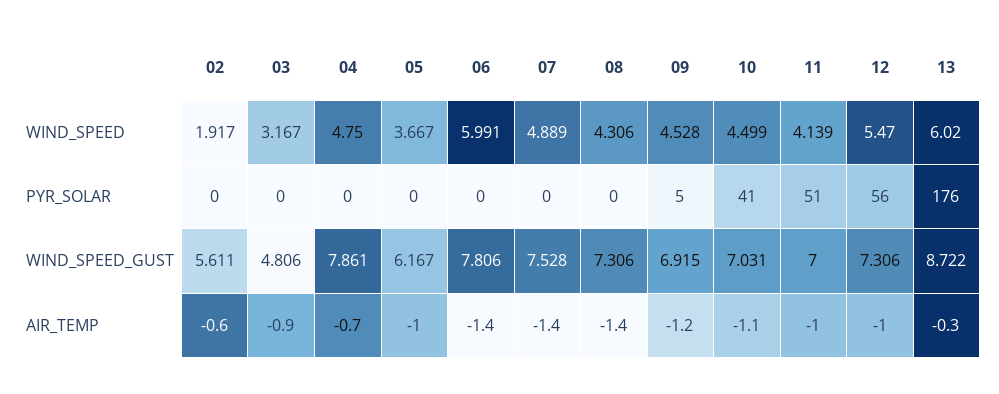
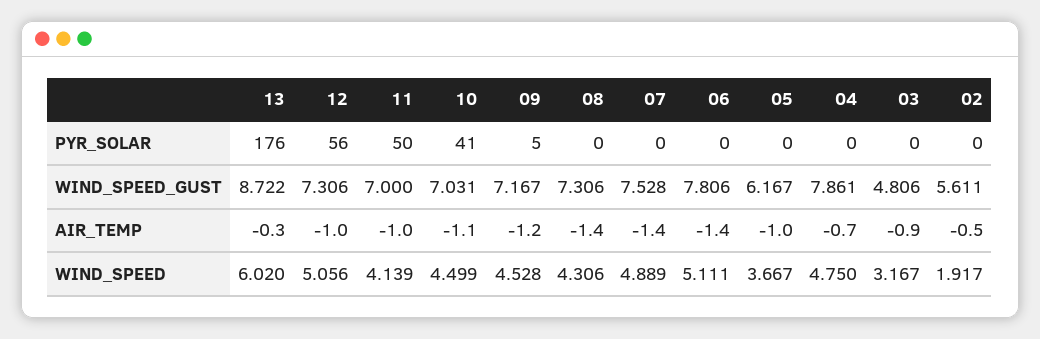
  {
    "02": {
      "WIND_SPEED": 1.917,
      "PYR_SOLAR": 0,
      "WIND_SPEED_GUST": 5.611,
-     "AIR_TEMP": -0.6
+     "AIR_TEMP": -0.5
    },
    "03": {
      "WIND_SPEED": 3.167,
      "PYR_SOLAR": 0,
      "WIND_SPEED_GUST": 4.806,
      "AIR_TEMP": -0.9
    },
    "04": {
      "WIND_SPEED": 4.75,
      "PYR_SOLAR": 0,
      "WIND_SPEED_GUST": 7.861,
      "AIR_TEMP": -0.7
    },
    "05": {
      "WIND_SPEED": 3.667,
      "PYR_SOLAR": 0,
      "WIND_SPEED_GUST": 6.167,
      "AIR_TEMP": -1
    },
    "06": {
-     "WIND_SPEED": 5.991,
+     "WIND_SPEED": 5.111,
      "PYR_SOLAR": 0,
      "WIND_SPEED_GUST": 7.806,
      "AIR_TEMP": -1.4
    },
    "07": {
      "WIND_SPEED": 4.889,
      "PYR_SOLAR": 0,
      "WIND_SPEED_GUST": 7.528,
      "AIR_TEMP": -1.4
    },
    "08": {
      "WIND_SPEED": 4.306,
      "PYR_SOLAR": 0,
      "WIND_SPEED_GUST": 7.306,
      "AIR_TEMP": -1.4
    },
    "09": {
      "WIND_SPEED": 4.528,
      "PYR_SOLAR": 5,
-     "WIND_SPEED_GUST": 6.915,
+     "WIND_SPEED_GUST": 7.167,
      "AIR_TEMP": -1.2
    },
    "10": {
      "WIND_SPEED": 4.499,
      "PYR_SOLAR": 41,
      "WIND_SPEED_GUST": 7.031,
      "AIR_TEMP": -1.1
    },
    "11": {
      "WIND_SPEED": 4.139,
-     "PYR_SOLAR": 51,
+     "PYR_SOLAR": 50,
      "WIND_SPEED_GUST": 7,
      "AIR_TEMP": -1
    },
    "12": {
-     "WIND_SPEED": 5.47,
+     "WIND_SPEED": 5.056,
      "PYR_SOLAR": 56,
      "WIND_SPEED_GUST": 7.306,
      "AIR_TEMP": -1
    },
    "13": {
      "WIND_SPEED": 6.02,
      "PYR_SOLAR": 176,
      "WIND_SPEED_GUST": 8.722,
      "AIR_TEMP": -0.3
    }
  }

